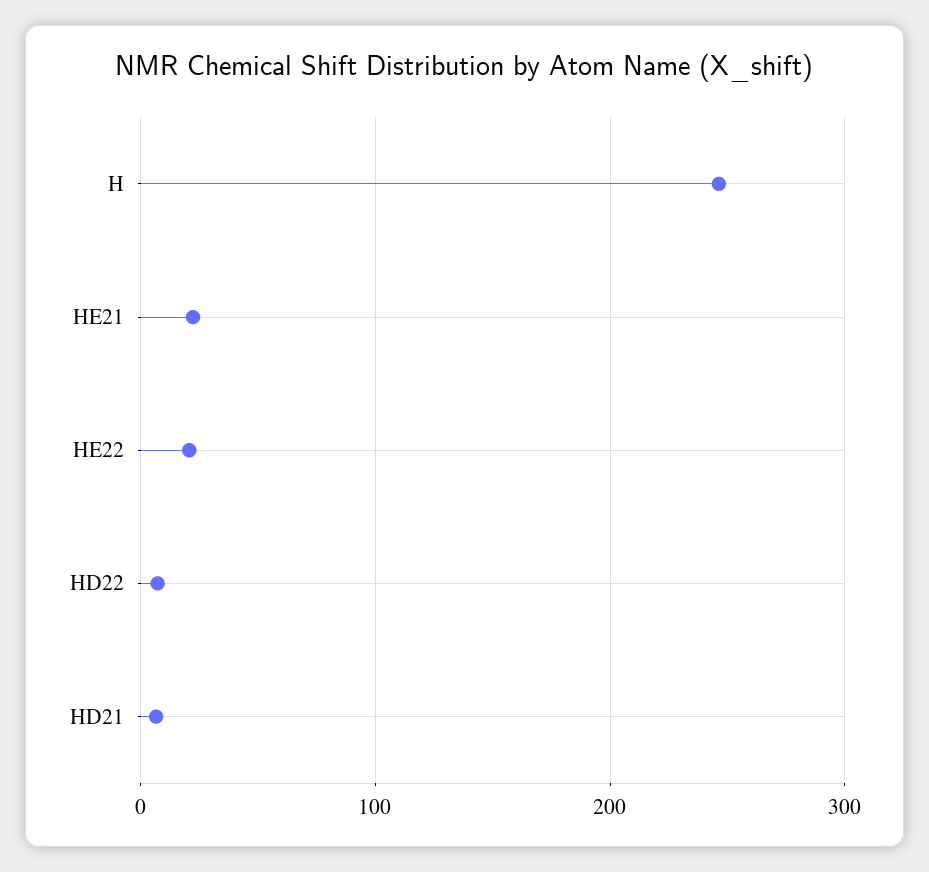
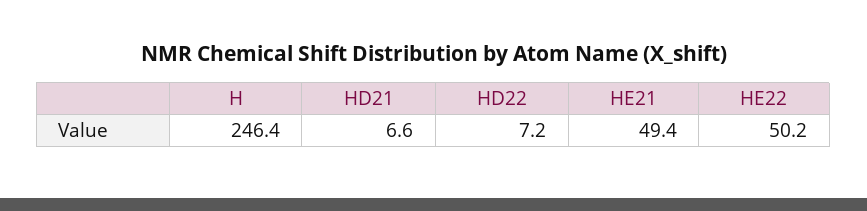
  {
    "H": 246.4,
-   "HE21": 20,
+   "HE21": 49.4,
-   "HE22": 20,
+   "HE22": 50.2,
    "HD22": 7.2,
    "HD21": 6.6
  }

